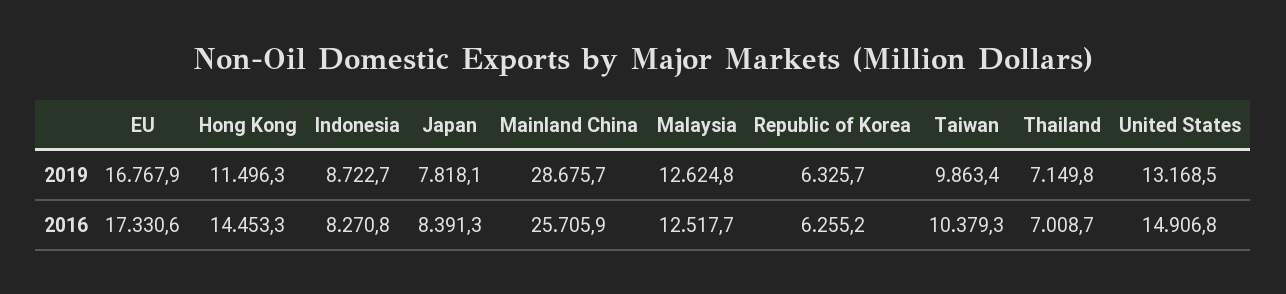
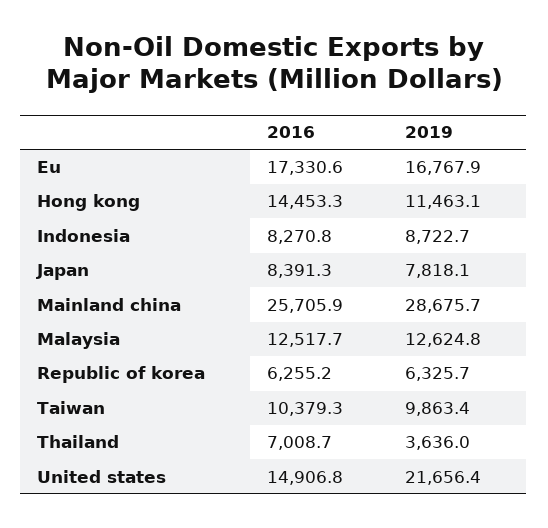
  {
    "EU": {
      "2019": 16767.9,
      "2016": 17330.6
    },
    "Hong Kong": {
-     "2019": 11496.3,
+     "2019": 11463.1,
      "2016": 14453.3
    },
    "Indonesia": {
      "2019": 8722.7,
      "2016": 8270.8
    },
    "Japan": {
      "2019": 7818.1,
      "2016": 8391.3
    },
    "Mainland China": {
      "2019": 28675.7,
      "2016": 25705.9
    },
    "Malaysia": {
      "2019": 12624.8,
      "2016": 12517.7
    },
    "Republic of Korea": {
      "2019": 6325.7,
      "2016": 6255.2
    },
    "Taiwan": {
      "2019": 9863.4,
      "2016": 10379.3
    },
    "Thailand": {
-     "2019": 7149.8,
+     "2019": 3636,
      "2016": 7008.7
    },
    "United States": {
-     "2019": 13168.5,
+     "2019": 21656.4,
      "2016": 14906.8
    }
  }

